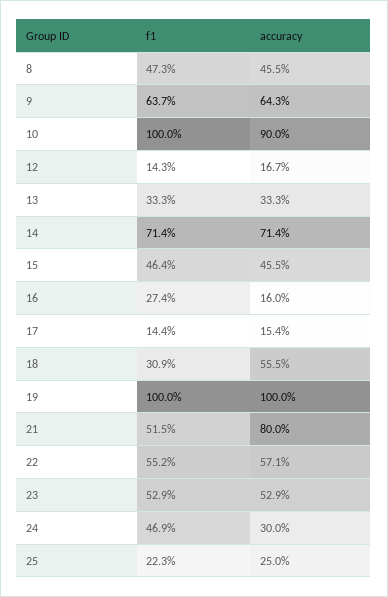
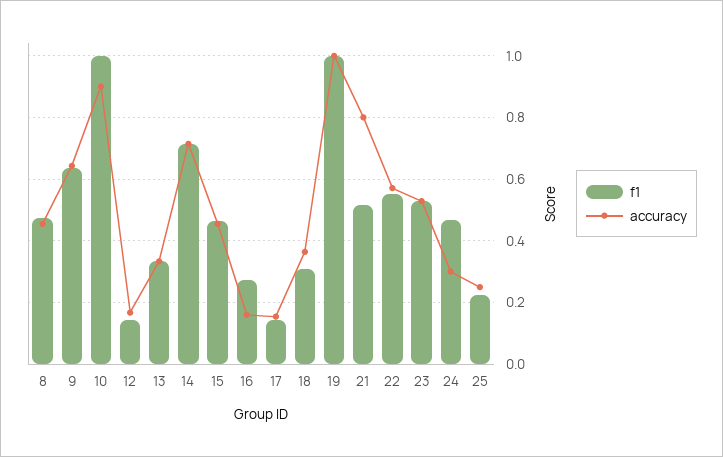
  {
    "f1": {
      "8": 0.473,
      "9": 0.637,
      "10": 1,
      "12": 0.143,
      "13": 0.333,
      "14": 0.714,
      "15": 0.464,
      "16": 0.274,
      "17": 0.144,
      "18": 0.309,
      "19": 1,
      "21": 0.515,
      "22": 0.552,
      "23": 0.529,
      "24": 0.469,
      "25": 0.223
    },
    "accuracy": {
      "8": 0.455,
      "9": 0.643,
      "10": 0.9,
      "12": 0.167,
      "13": 0.333,
      "14": 0.714,
      "15": 0.455,
      "16": 0.16,
      "17": 0.154,
-     "18": 0.555,
+     "18": 0.36,
      "19": 1,
      "21": 0.8,
      "22": 0.571,
      "23": 0.529,
      "24": 0.3,
      "25": 0.25
    }
  }

